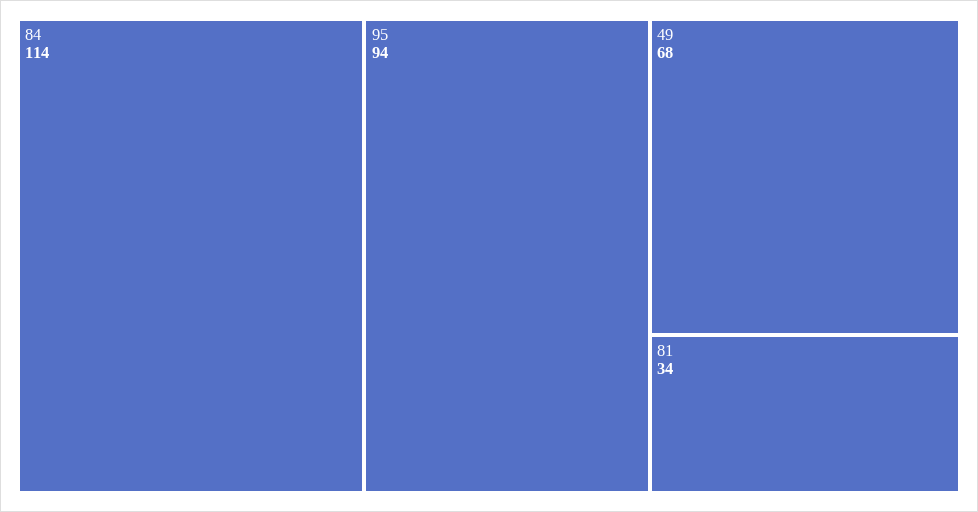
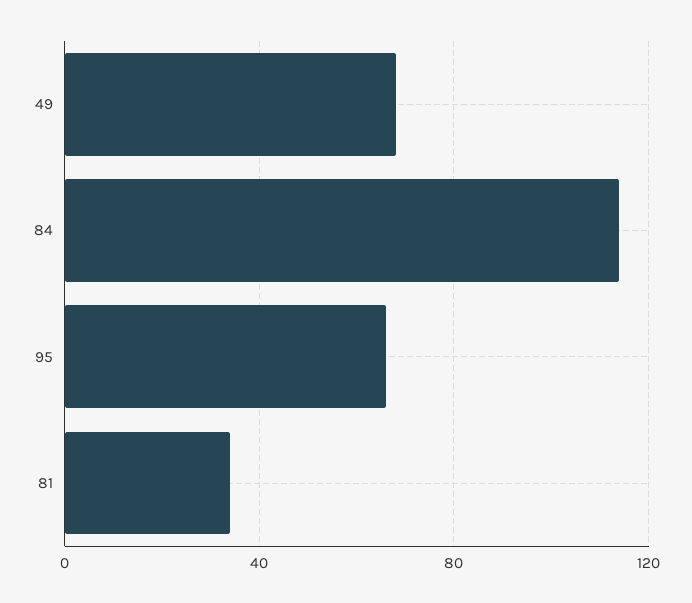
  {
    "84": 114,
-   "95": 94,
+   "95": 65,
    "49": 68,
    "81": 34
  }

